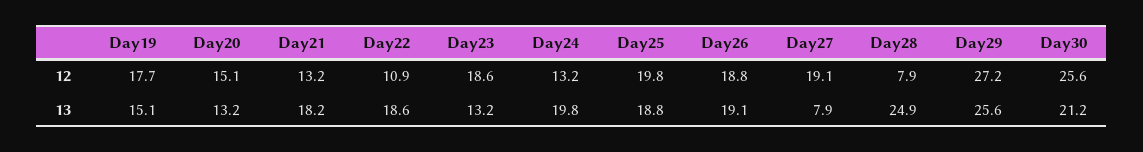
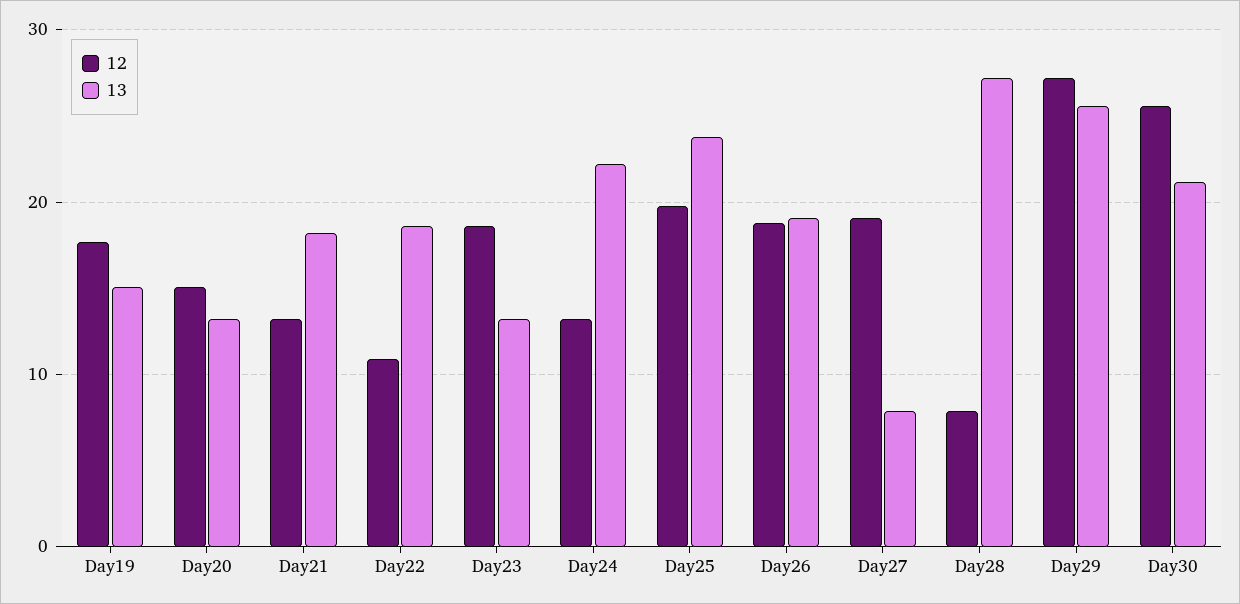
  {
    "12": {
      "Day19": 17.7,
      "Day20": 15.1,
      "Day21": 13.2,
      "Day22": 10.9,
      "Day23": 18.6,
      "Day24": 13.2,
      "Day25": 19.8,
      "Day26": 18.8,
      "Day27": 19.1,
      "Day28": 7.9,
      "Day29": 27.2,
      "Day30": 25.6
    },
    "13": {
      "Day19": 15.1,
      "Day20": 13.2,
      "Day21": 18.2,
      "Day22": 18.6,
      "Day23": 13.2,
-     "Day24": 19.8,
+     "Day24": 22,
-     "Day25": 18.8,
+     "Day25": 24,
      "Day26": 19.1,
      "Day27": 7.9,
-     "Day28": 24.9,
+     "Day28": 27,
      "Day29": 25.6,
      "Day30": 21.2
    }
  }

